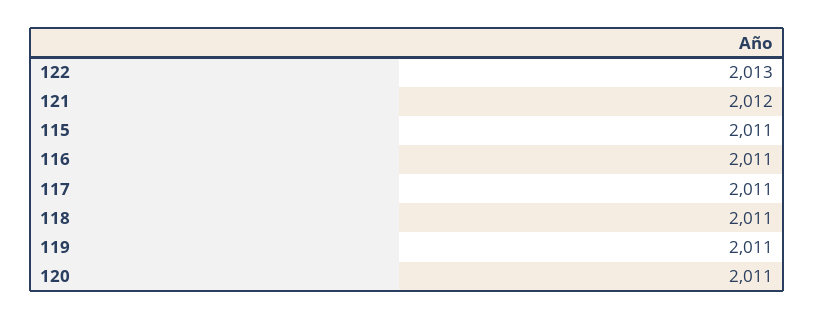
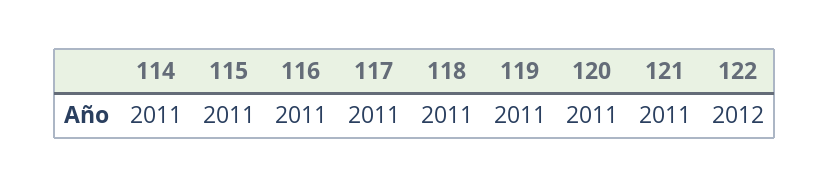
  {
-   "122": 2013,
+   "122": 2012,
-   "121": 2012,
+   "121": 2011,
    "115": 2011,
    "116": 2011,
    "117": 2011,
    "118": 2011,
    "119": 2011,
-   "120": 2011
+   "120": 2011,
+   "114": 2011
  }

